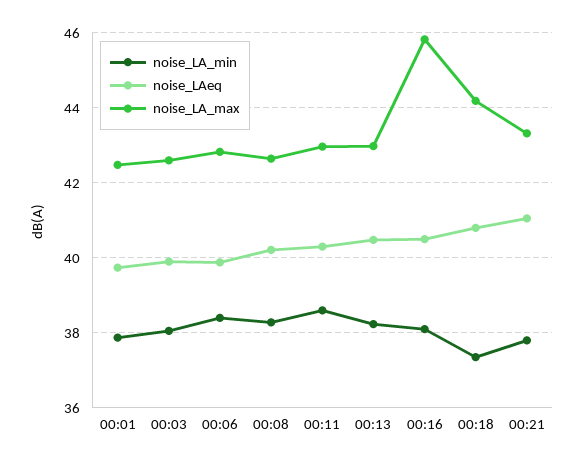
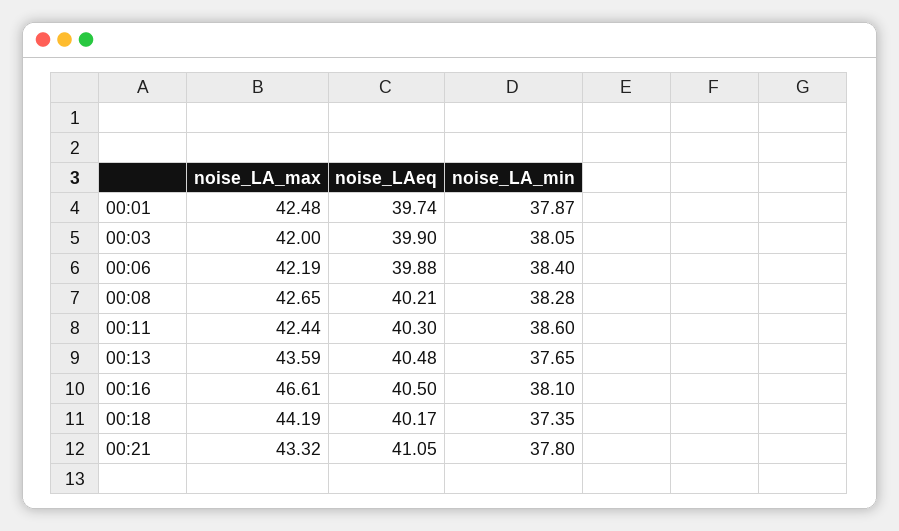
  {
    "noise_LA_min": {
      "00:01": 37.87,
      "00:03": 38.05,
      "00:06": 38.4,
      "00:08": 38.28,
      "00:11": 38.6,
-     "00:13": 38.2,
+     "00:13": 37.65,
      "00:16": 38.1,
      "00:18": 37.35,
      "00:21": 37.8
    },
    "noise_LAeq": {
      "00:01": 39.74,
      "00:03": 39.9,
      "00:06": 39.88,
      "00:08": 40.21,
      "00:11": 40.3,
      "00:13": 40.48,
      "00:16": 40.5,
-     "00:18": 40.8,
+     "00:18": 40.17,
      "00:21": 41.05
    },
    "noise_LA_max": {
      "00:01": 42.48,
-     "00:03": 42.6,
+     "00:03": 42,
-     "00:06": 42.8,
+     "00:06": 42.19,
      "00:08": 42.65,
-     "00:11": 43,
+     "00:11": 42.44,
-     "00:13": 43,
+     "00:13": 43.59,
-     "00:16": 45.8,
+     "00:16": 46.61,
      "00:18": 44.19,
      "00:21": 43.32
    }
  }

